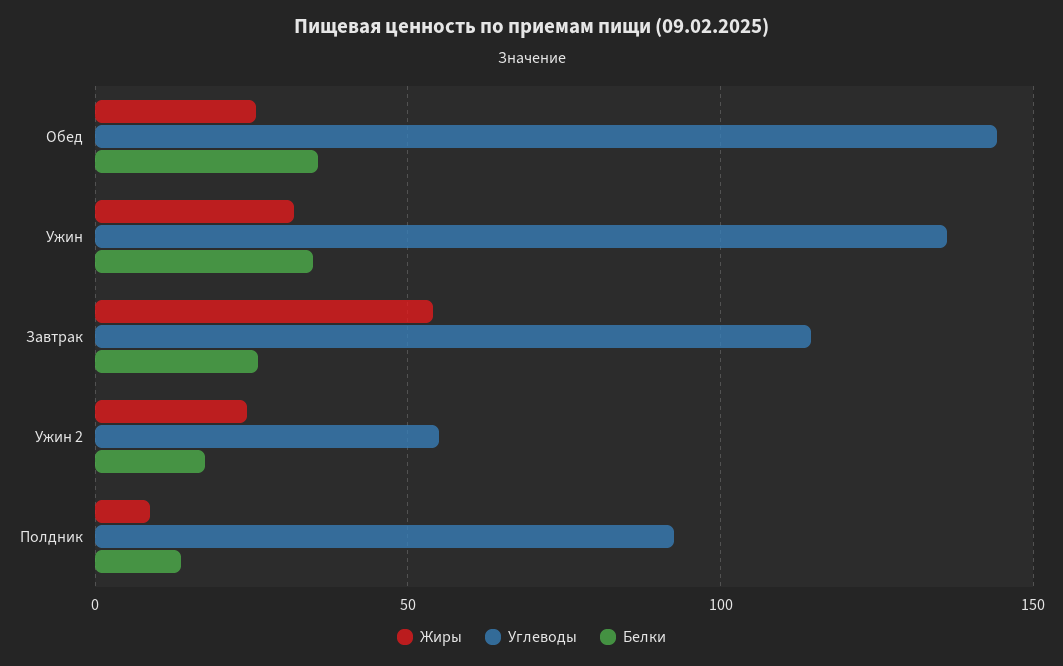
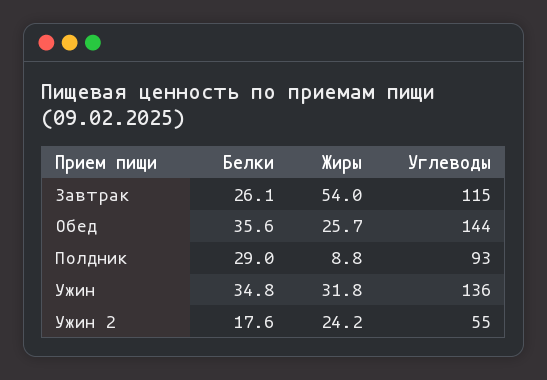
  {
    "Жиры": {
      "Обед": 25.7,
      "Ужин": 31.8,
      "Завтрак": 54,
      "Ужин 2": 24.2,
      "Полдник": 8.8
    },
    "Углеводы": {
      "Обед": 144,
      "Ужин": 136,
      "Завтрак": 115,
      "Ужин 2": 55,
      "Полдник": 93
    },
    "Белки": {
      "Обед": 35.6,
      "Ужин": 34.8,
      "Завтрак": 26.1,
      "Ужин 2": 17.6,
-     "Полдник": 15
+     "Полдник": 29
    }
  }

